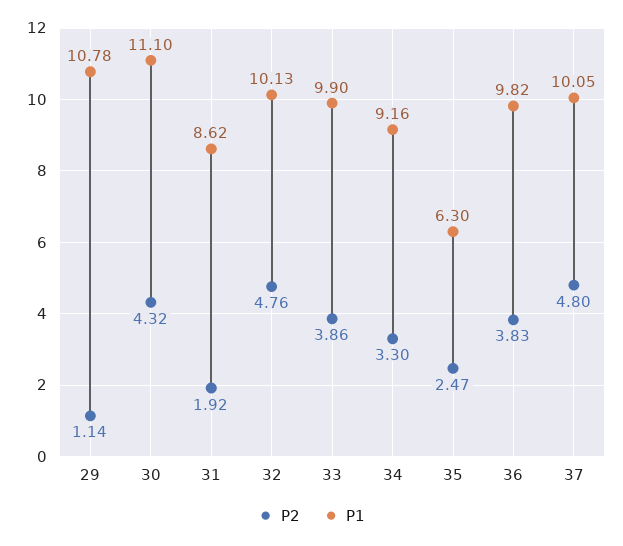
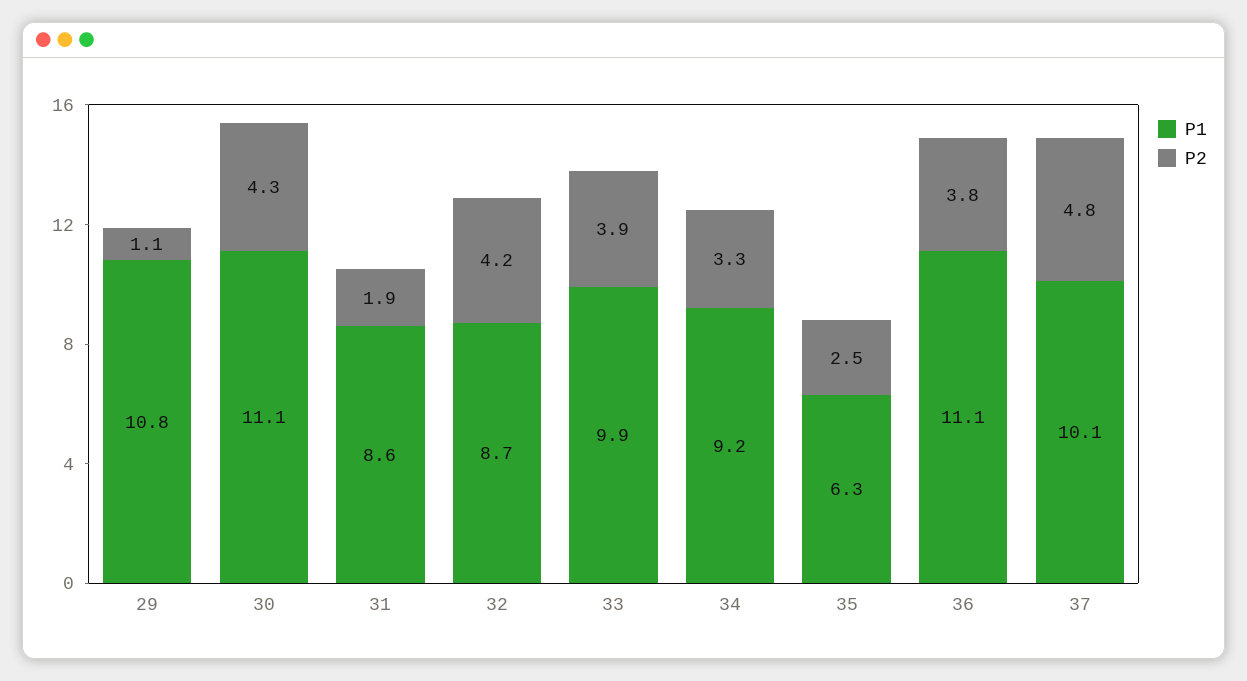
  {
    "P2": {
      "29": 1.14,
      "30": 4.32,
      "31": 1.92,
-     "32": 4.76,
+     "32": 4.2,
      "33": 3.86,
      "34": 3.3,
      "35": 2.47,
      "36": 3.83,
      "37": 4.8
    },
    "P1": {
      "29": 10.78,
      "30": 11.1,
      "31": 8.62,
-     "32": 10.13,
+     "32": 8.7,
      "33": 9.9,
      "34": 9.16,
      "35": 6.3,
-     "36": 9.82,
+     "36": 11.1,
      "37": 10.05
    }
  }

